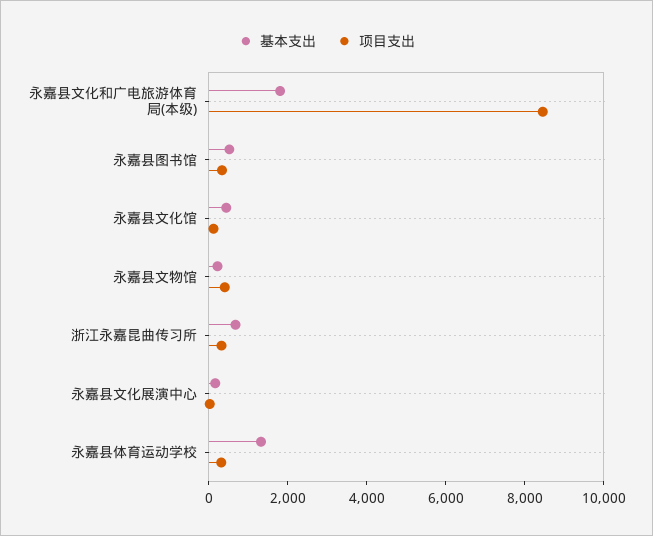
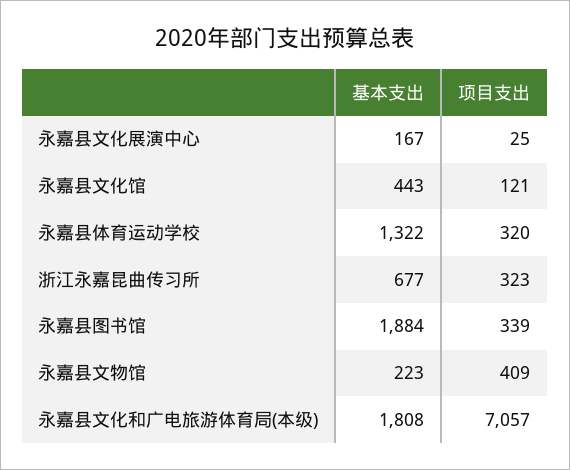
  {
    "基本支出": {
      "永嘉县文化和广电旅游体育局(本级)": 1808,
-     "永嘉县图书馆": 500,
+     "永嘉县图书馆": 1884,
      "永嘉县文化馆": 443,
      "永嘉县文物馆": 223,
      "浙江永嘉昆曲传习所": 677,
      "永嘉县文化展演中心": 167,
      "永嘉县体育运动学校": 1322
    },
    "项目支出": {
-     "永嘉县文化和广电旅游体育局(本级)": 8500,
+     "永嘉县文化和广电旅游体育局(本级)": 7057,
      "永嘉县图书馆": 339,
      "永嘉县文化馆": 121,
      "永嘉县文物馆": 409,
      "浙江永嘉昆曲传习所": 323,
      "永嘉县文化展演中心": 25,
      "永嘉县体育运动学校": 320
    }
  }

